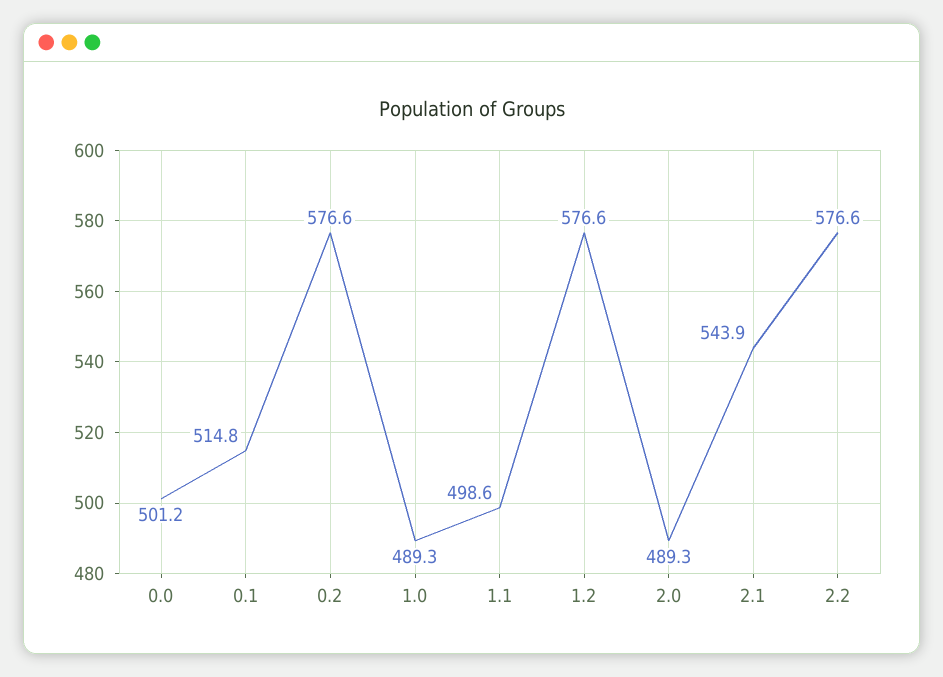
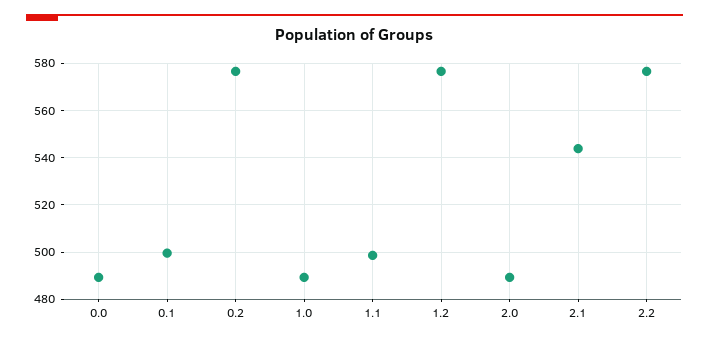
  {
-   "0.0": 501.2,
+   "0.0": 490,
-   "0.1": 514.8,
+   "0.1": 500,
    "0.2": 576.6,
    "1.0": 489.3,
    "1.1": 498.6,
    "1.2": 576.6,
    "2.0": 489.3,
    "2.1": 543.9,
    "2.2": 576.6
  }

